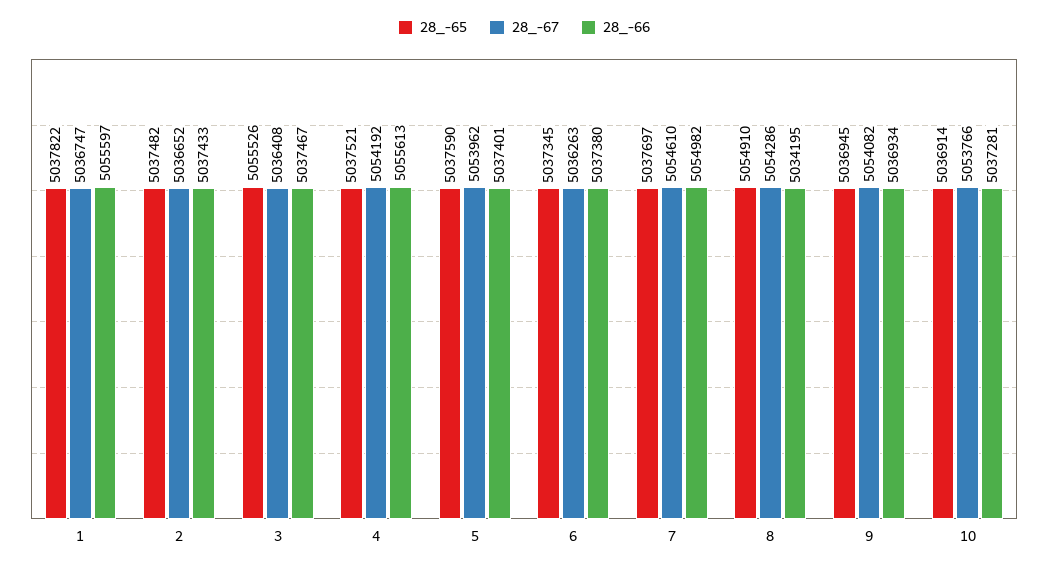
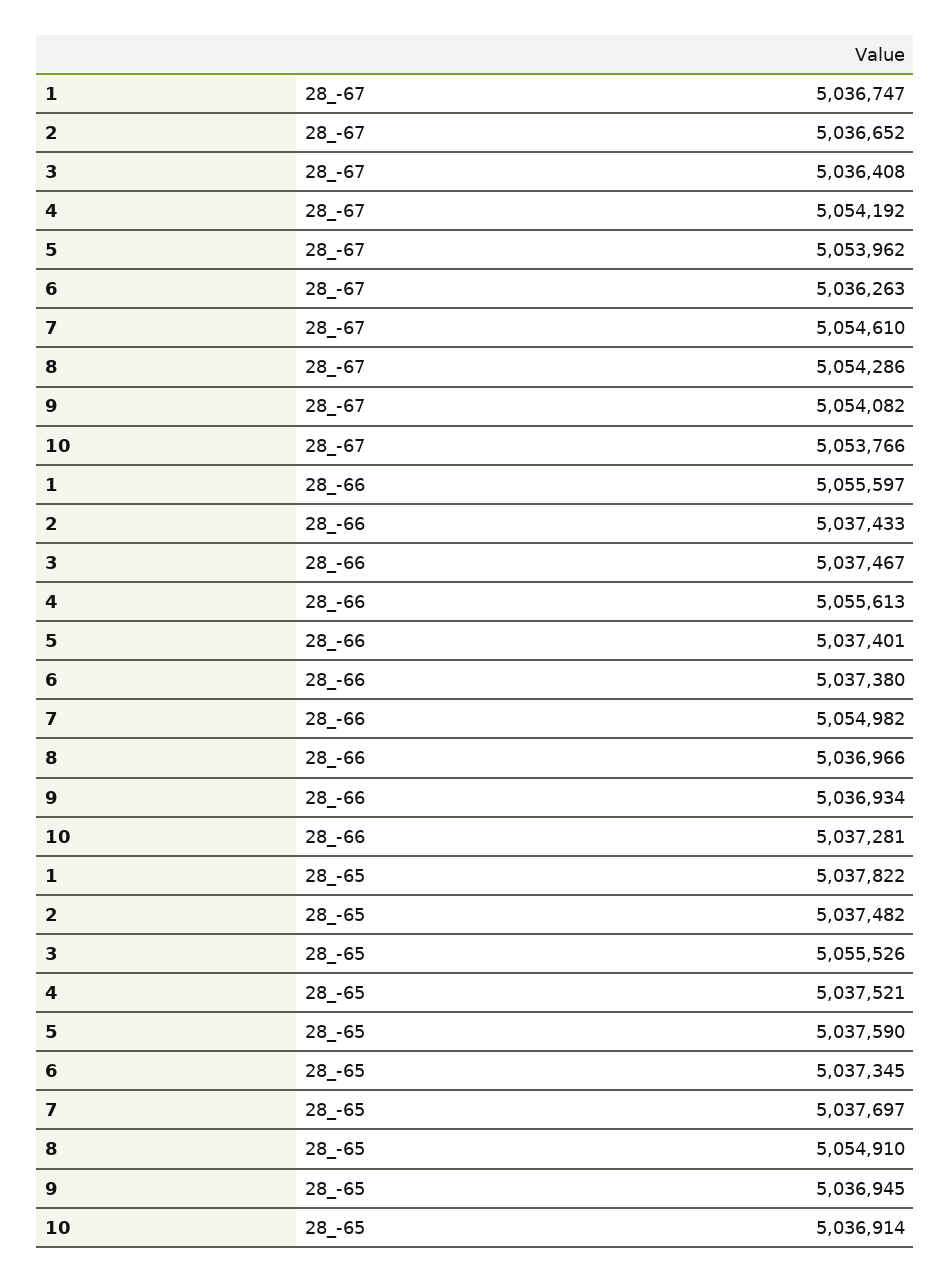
  {
    "28_-65": {
      "1": 5037822,
      "2": 5037482,
      "3": 5055526,
      "4": 5037521,
      "5": 5037590,
      "6": 5037345,
      "7": 5037697,
      "8": 5054910,
      "9": 5036945,
      "10": 5036914
    },
    "28_-67": {
      "1": 5036747,
      "2": 5036652,
      "3": 5036408,
      "4": 5054192,
      "5": 5053962,
      "6": 5036263,
      "7": 5054610,
      "8": 5054286,
      "9": 5054082,
      "10": 5053766
    },
    "28_-66": {
      "1": 5055597,
      "2": 5037433,
      "3": 5037467,
      "4": 5055613,
      "5": 5037401,
      "6": 5037380,
      "7": 5054982,
-     "8": 5034195,
+     "8": 5036966,
      "9": 5036934,
      "10": 5037281
    }
  }

